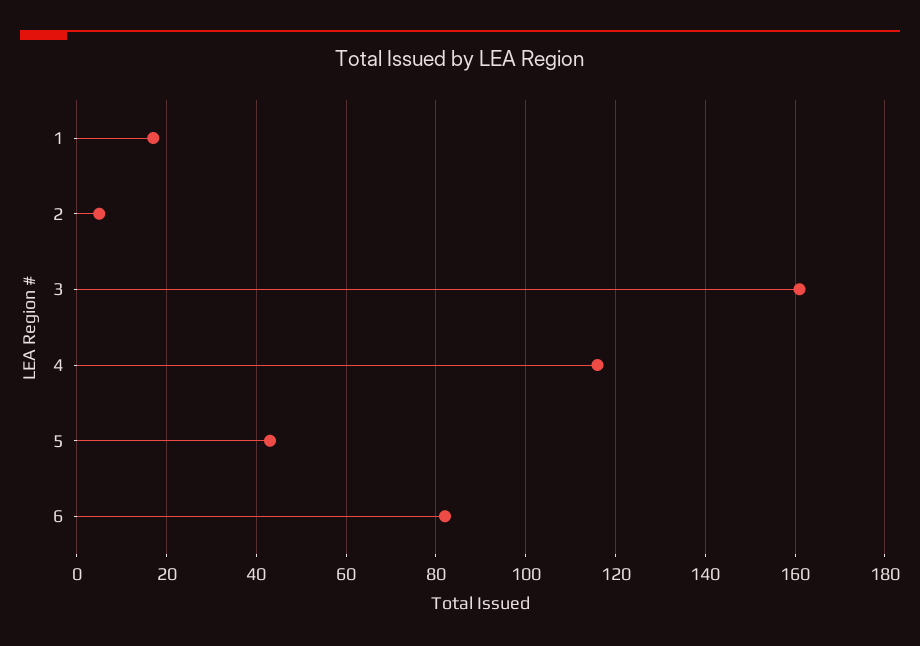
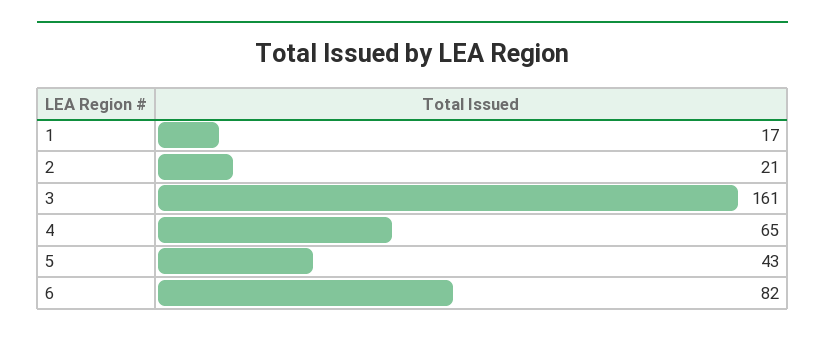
  {
    "1": 17,
-   "2": 5,
+   "2": 21,
    "3": 161,
-   "4": 115,
+   "4": 65,
    "5": 43,
    "6": 82
  }

